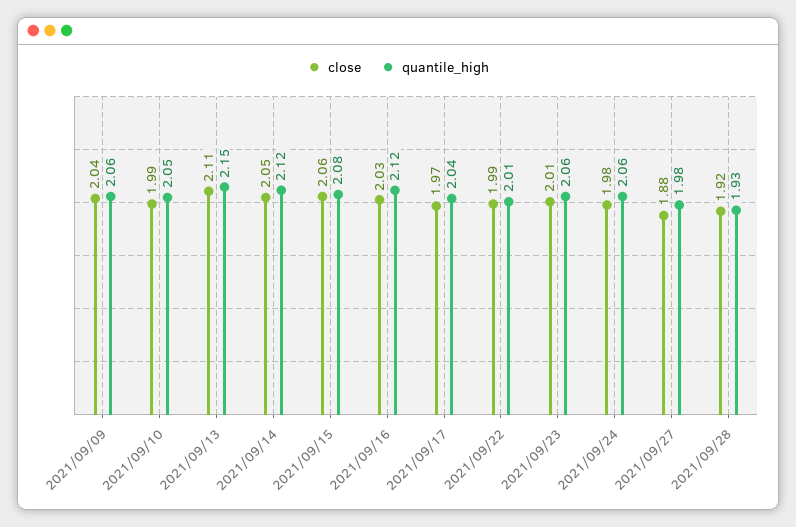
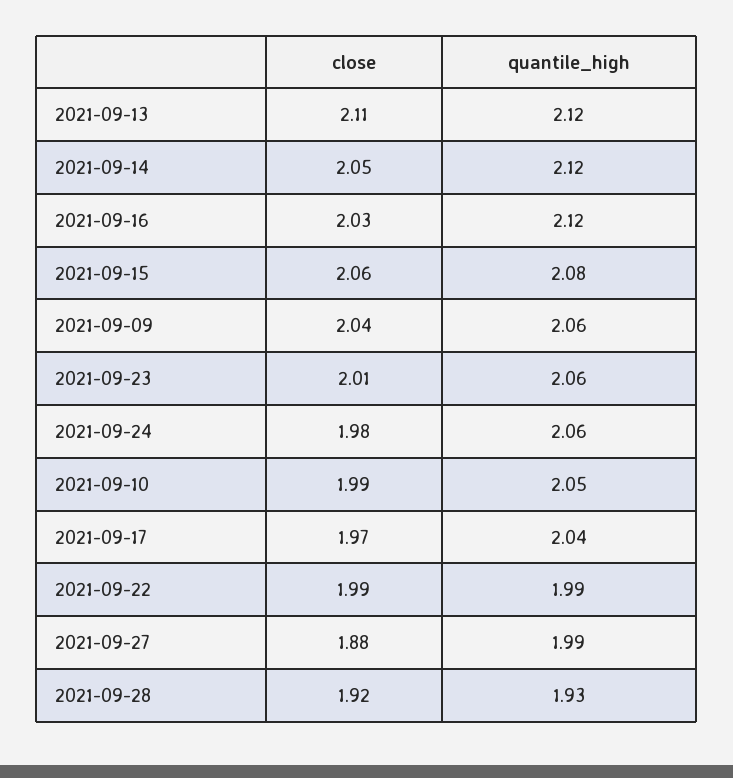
  {
    "close": {
      "2021/09/09": 2.04,
      "2021/09/10": 1.99,
      "2021/09/13": 2.11,
      "2021/09/14": 2.05,
      "2021/09/15": 2.06,
      "2021/09/16": 2.03,
      "2021/09/17": 1.97,
      "2021/09/22": 1.99,
      "2021/09/23": 2.01,
      "2021/09/24": 1.98,
      "2021/09/27": 1.88,
      "2021/09/28": 1.92
    },
    "quantile_high": {
      "2021/09/09": 2.06,
      "2021/09/10": 2.05,
-     "2021/09/13": 2.15,
+     "2021/09/13": 2.12,
      "2021/09/14": 2.12,
      "2021/09/15": 2.08,
      "2021/09/16": 2.12,
      "2021/09/17": 2.04,
-     "2021/09/22": 2.01,
+     "2021/09/22": 1.99,
      "2021/09/23": 2.06,
      "2021/09/24": 2.06,
-     "2021/09/27": 1.98,
+     "2021/09/27": 1.99,
      "2021/09/28": 1.93
    }
  }

